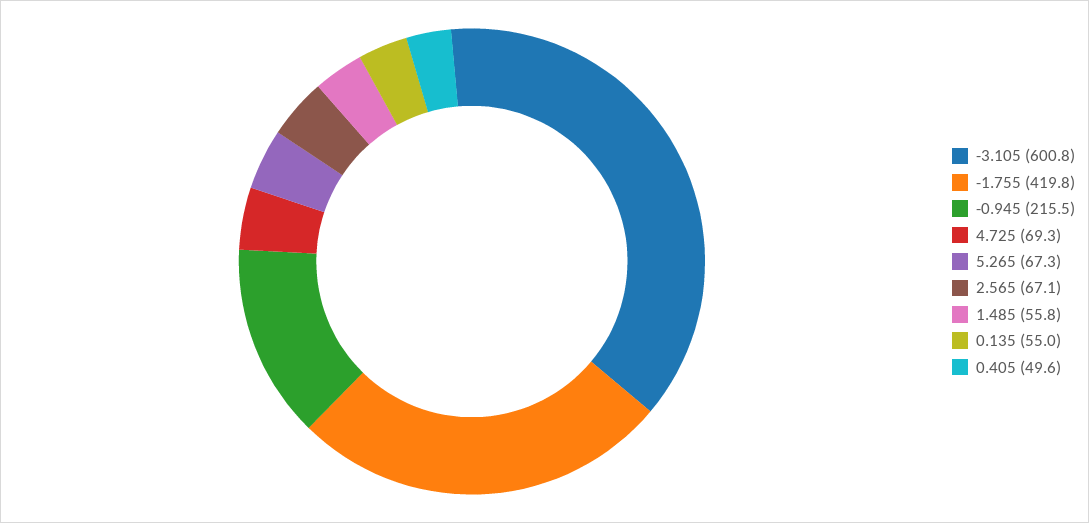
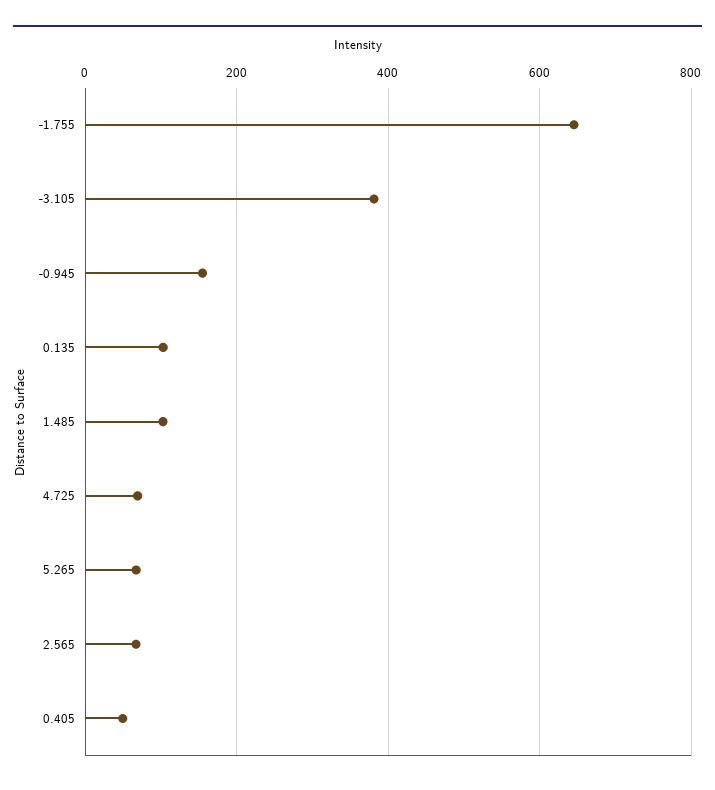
  {
-   "-3.105": 600.8,
+   "-3.105": 380,
-   "-1.755": 419.8,
+   "-1.755": 640,
-   "-0.945": 215.5,
+   "-0.945": 160,
    "4.725": 69.3,
    "5.265": 67.3,
    "2.565": 67.1,
-   "1.485": 55.8,
+   "1.485": 100,
-   "0.135": 55,
+   "0.135": 100,
    "0.405": 49.6
  }

